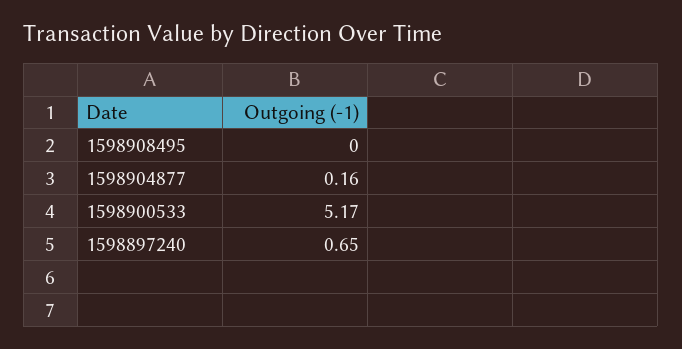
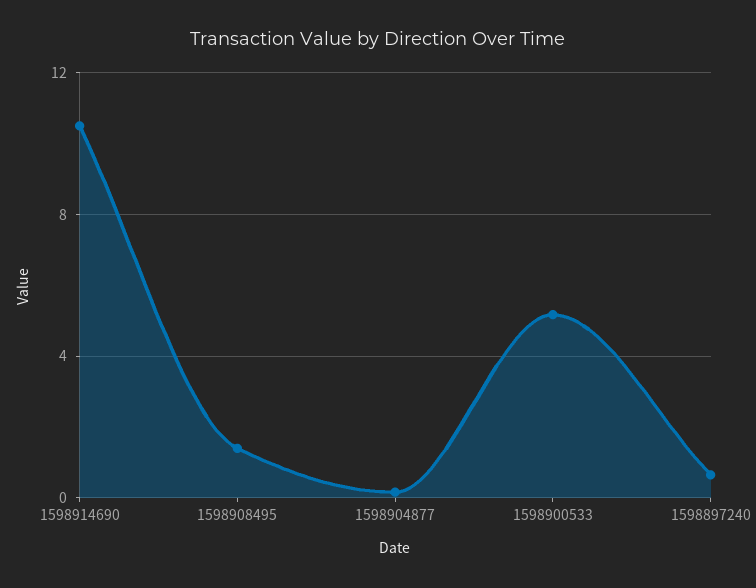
  {
-   "1598908495": 0,
+   "1598908495": 1.5,
    "1598904877": 0.16,
    "1598900533": 5.17,
-   "1598897240": 0.65
+   "1598897240": 0.65,
+   "1598914690": 10.5
  }

